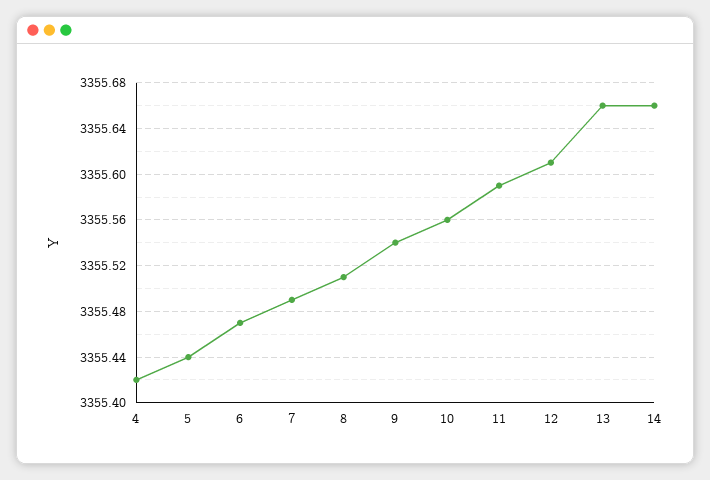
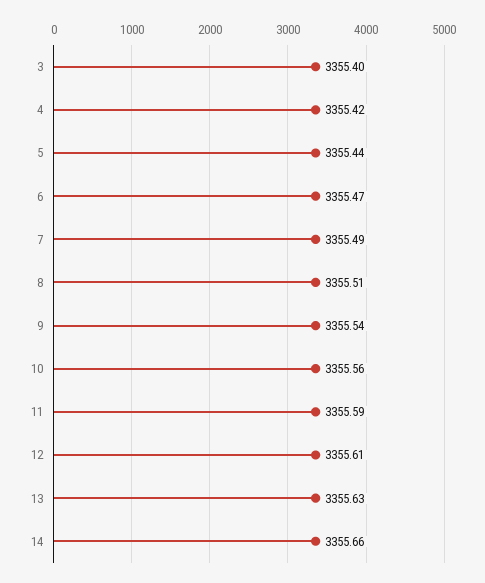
  {
    "4": 3355.42,
    "5": 3355.44,
    "6": 3355.47,
    "7": 3355.49,
    "8": 3355.51,
    "9": 3355.54,
    "10": 3355.56,
    "11": 3355.59,
    "12": 3355.61,
-   "13": 3355.66,
+   "13": 3355.63,
-   "14": 3355.66
+   "14": 3355.66,
+   "3": 3355.4
  }

